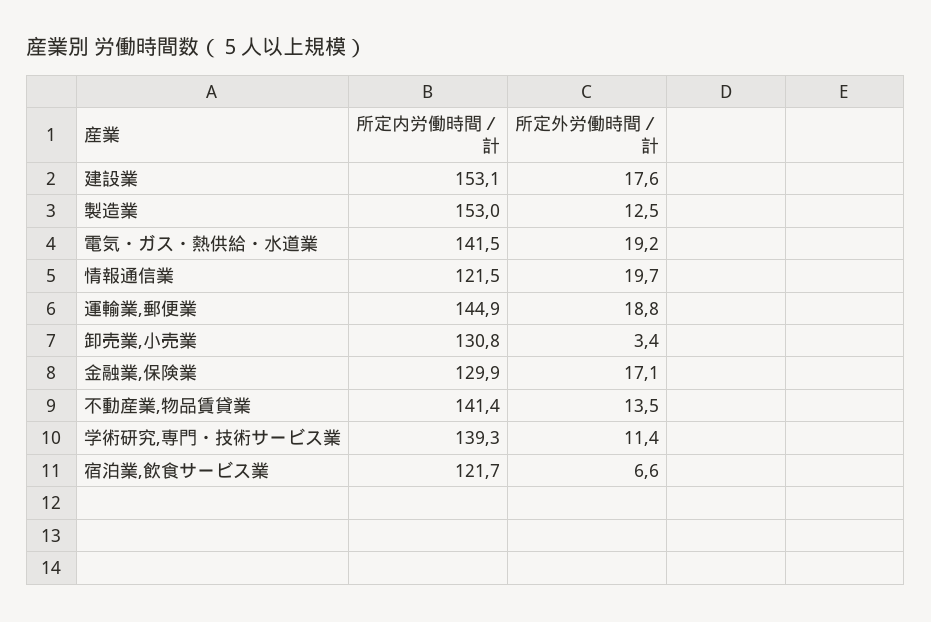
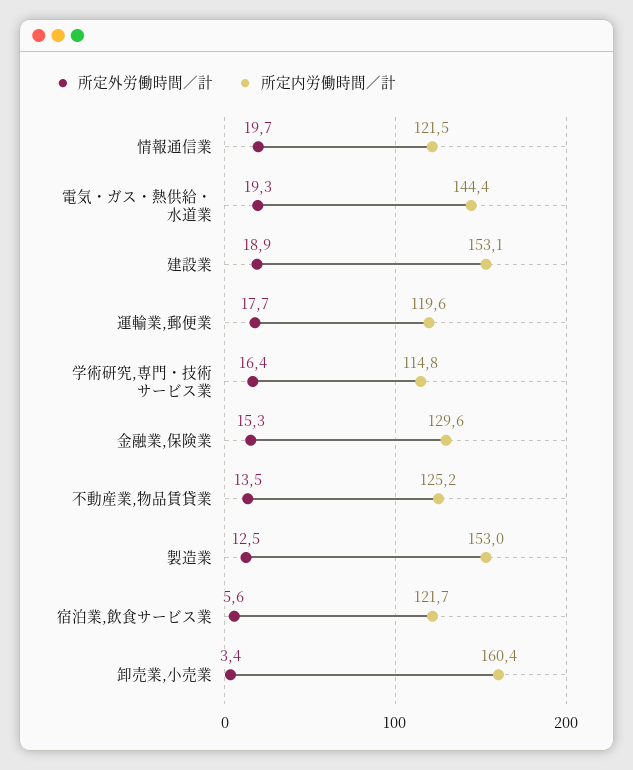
  {
    "所定内労働時間／計": {
      "建設業": 153.1,
      "製造業": 153,
-     "電気・ガス・熱供給・水道業": 141.5,
+     "電気・ガス・熱供給・水道業": 144.4,
      "情報通信業": 121.5,
-     "運輸業,郵便業": 144.9,
+     "運輸業,郵便業": 119.6,
-     "卸売業,小売業": 130.8,
+     "卸売業,小売業": 160.4,
-     "金融業,保険業": 129.9,
+     "金融業,保険業": 129.6,
-     "不動産業,物品賃貸業": 141.4,
+     "不動産業,物品賃貸業": 125.2,
-     "学術研究,専門・技術サービス業": 139.3,
+     "学術研究,専門・技術サービス業": 114.8,
      "宿泊業,飲食サービス業": 121.7
    },
    "所定外労働時間／計": {
-     "建設業": 17.6,
+     "建設業": 18.9,
      "製造業": 12.5,
-     "電気・ガス・熱供給・水道業": 19.2,
+     "電気・ガス・熱供給・水道業": 19.3,
      "情報通信業": 19.7,
-     "運輸業,郵便業": 18.8,
+     "運輸業,郵便業": 17.7,
      "卸売業,小売業": 3.4,
-     "金融業,保険業": 17.1,
+     "金融業,保険業": 15.3,
      "不動産業,物品賃貸業": 13.5,
-     "学術研究,専門・技術サービス業": 11.4,
+     "学術研究,専門・技術サービス業": 16.4,
-     "宿泊業,飲食サービス業": 6.6
+     "宿泊業,飲食サービス業": 5.6
    }
  }

